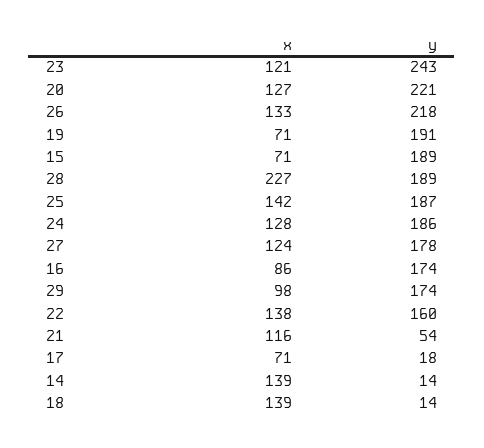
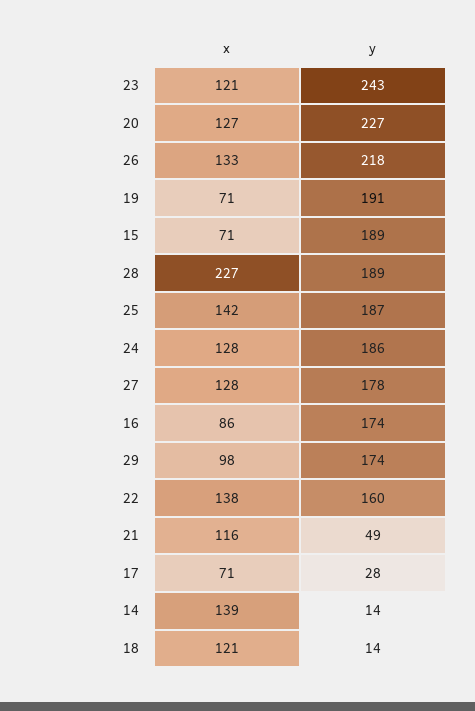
  {
    "x": {
      "23": 121,
      "20": 127,
      "26": 133,
      "19": 71,
      "15": 71,
      "28": 227,
      "25": 142,
      "24": 128,
-     "27": 124,
+     "27": 128,
      "16": 86,
      "29": 98,
      "22": 138,
      "21": 116,
      "17": 71,
      "14": 139,
-     "18": 139
+     "18": 121
    },
    "y": {
      "23": 243,
-     "20": 221,
+     "20": 227,
      "26": 218,
      "19": 191,
      "15": 189,
      "28": 189,
      "25": 187,
      "24": 186,
      "27": 178,
      "16": 174,
      "29": 174,
      "22": 160,
-     "21": 54,
+     "21": 49,
-     "17": 18,
+     "17": 28,
      "14": 14,
      "18": 14
    }
  }

